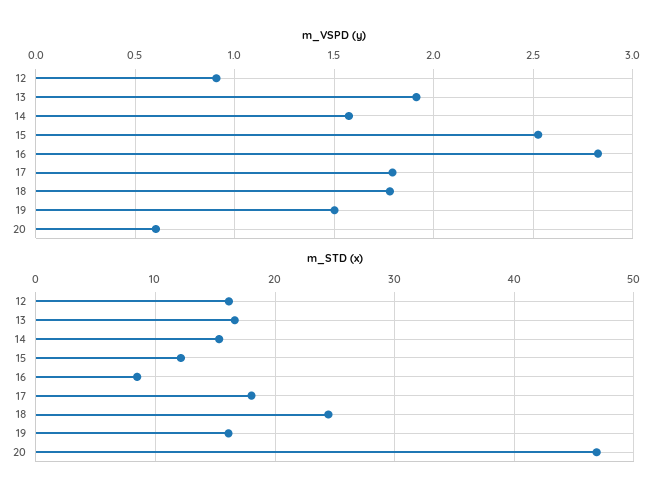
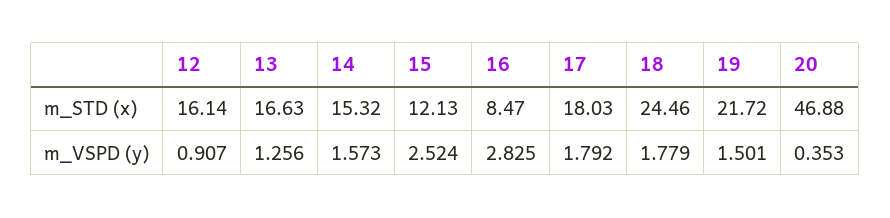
  {
    "m_VSPD (y)": {
      "12": 0.907,
-     "13": 1.9,
+     "13": 1.256,
      "14": 1.573,
      "15": 2.524,
      "16": 2.825,
      "17": 1.792,
      "18": 1.779,
      "19": 1.501,
-     "20": 0.6
+     "20": 0.353
    },
    "m_STD (x)": {
      "12": 16.14,
      "13": 16.63,
      "14": 15.32,
      "15": 12.13,
      "16": 8.47,
      "17": 18.03,
      "18": 24.46,
-     "19": 16,
+     "19": 21.72,
      "20": 46.88
    }
  }

